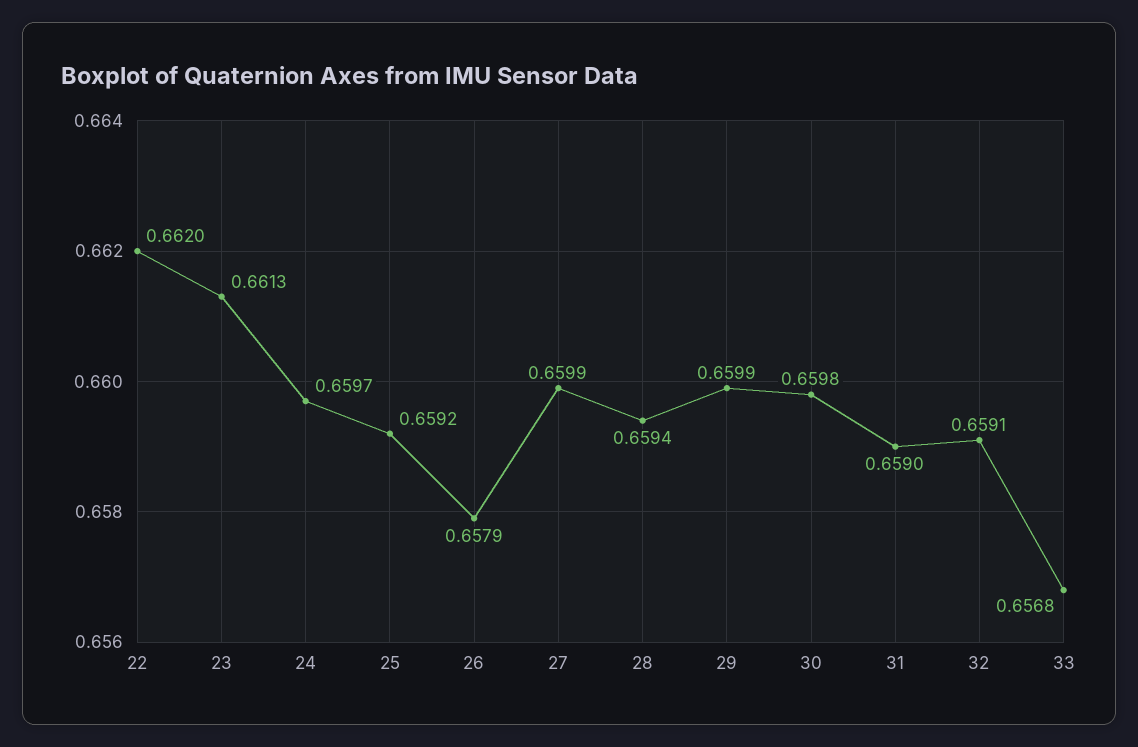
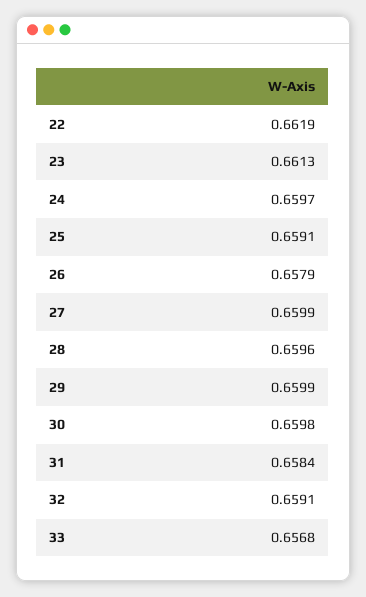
  {
-   "22": 0.662,
+   "22": 0.6619,
    "23": 0.6613,
    "24": 0.6597,
-   "25": 0.6592,
+   "25": 0.6591,
    "26": 0.6579,
    "27": 0.6599,
-   "28": 0.6594,
+   "28": 0.6596,
    "29": 0.6599,
    "30": 0.6598,
-   "31": 0.659,
+   "31": 0.6584,
    "32": 0.6591,
    "33": 0.6568
  }

